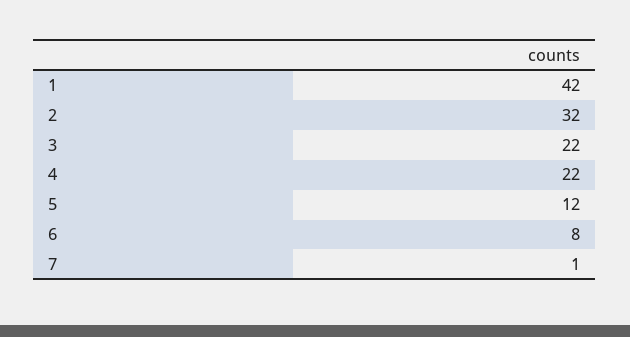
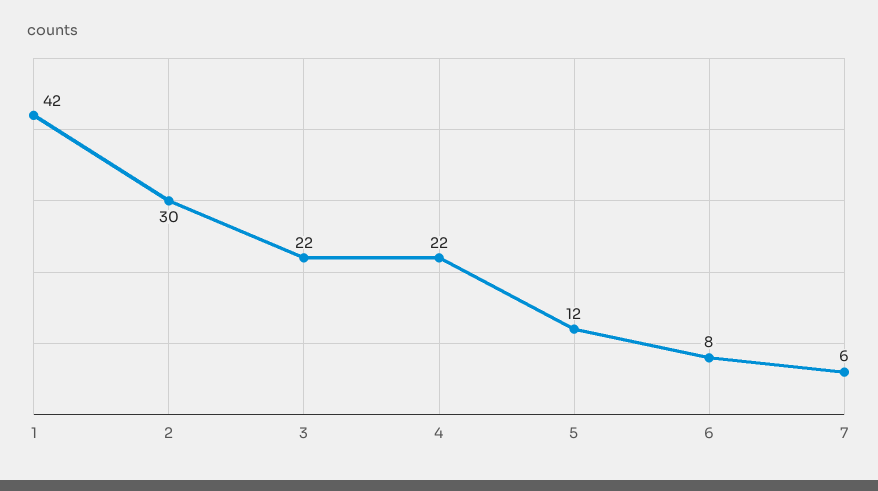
  {
    "1": 42,
-   "2": 32,
+   "2": 30,
    "3": 22,
    "4": 22,
    "5": 12,
    "6": 8,
-   "7": 1
+   "7": 6
  }

